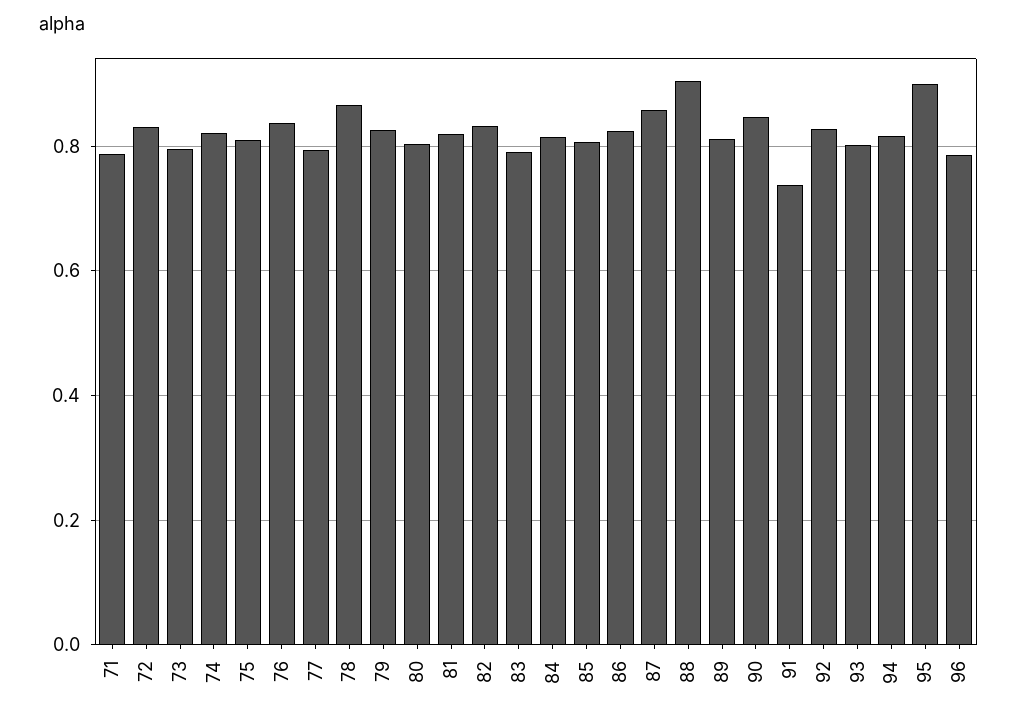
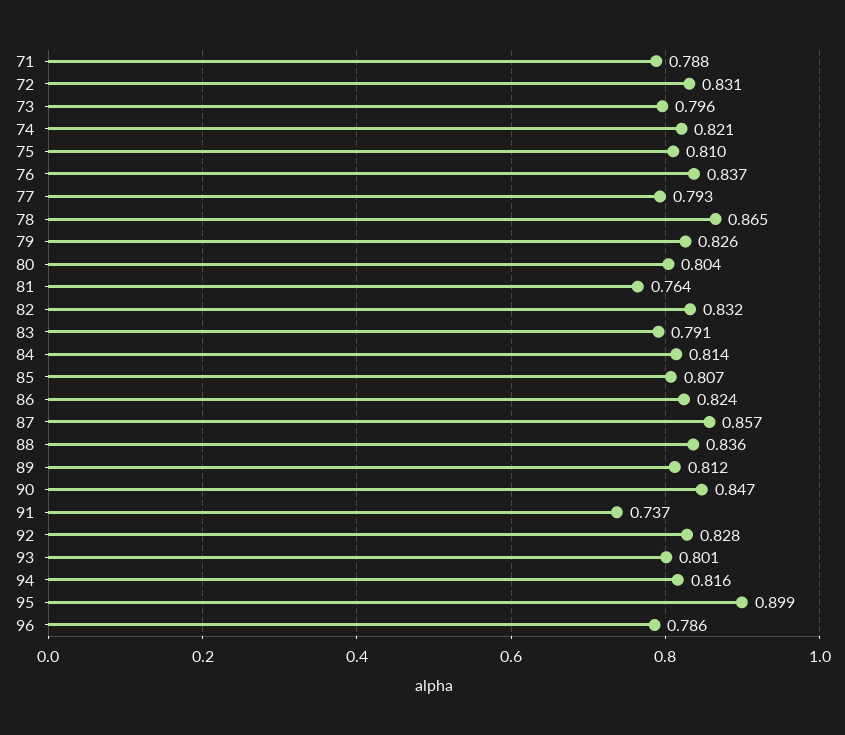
  {
    "71": 0.788,
    "72": 0.831,
    "73": 0.796,
    "74": 0.821,
    "75": 0.81,
    "76": 0.837,
    "77": 0.793,
    "78": 0.865,
    "79": 0.826,
    "80": 0.804,
-   "81": 0.82,
+   "81": 0.764,
    "82": 0.832,
    "83": 0.791,
    "84": 0.814,
    "85": 0.807,
    "86": 0.824,
    "87": 0.857,
-   "88": 0.9,
+   "88": 0.836,
    "89": 0.812,
    "90": 0.847,
    "91": 0.737,
    "92": 0.828,
    "93": 0.801,
    "94": 0.816,
    "95": 0.899,
    "96": 0.786
  }

